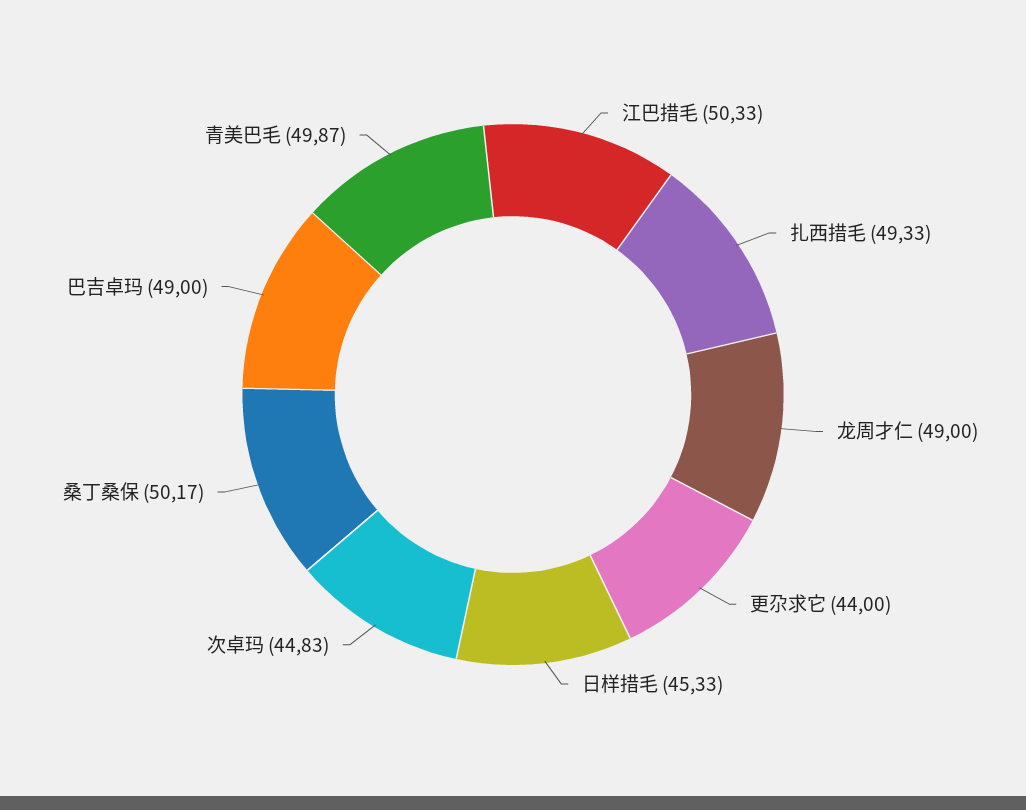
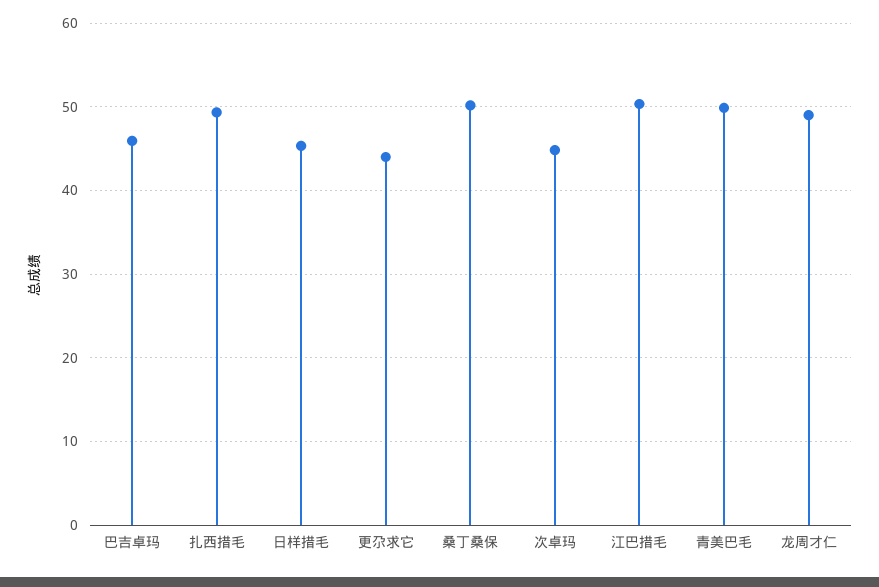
  {
    "江巴措毛": 50.33,
    "扎西措毛": 49.33,
    "龙周才仁": 49,
    "更尕求它": 44,
    "日样措毛": 45.33,
    "次卓玛": 44.83,
    "桑丁桑保": 50.17,
-   "巴吉卓玛": 49,
+   "巴吉卓玛": 46,
    "青美巴毛": 49.87
  }

